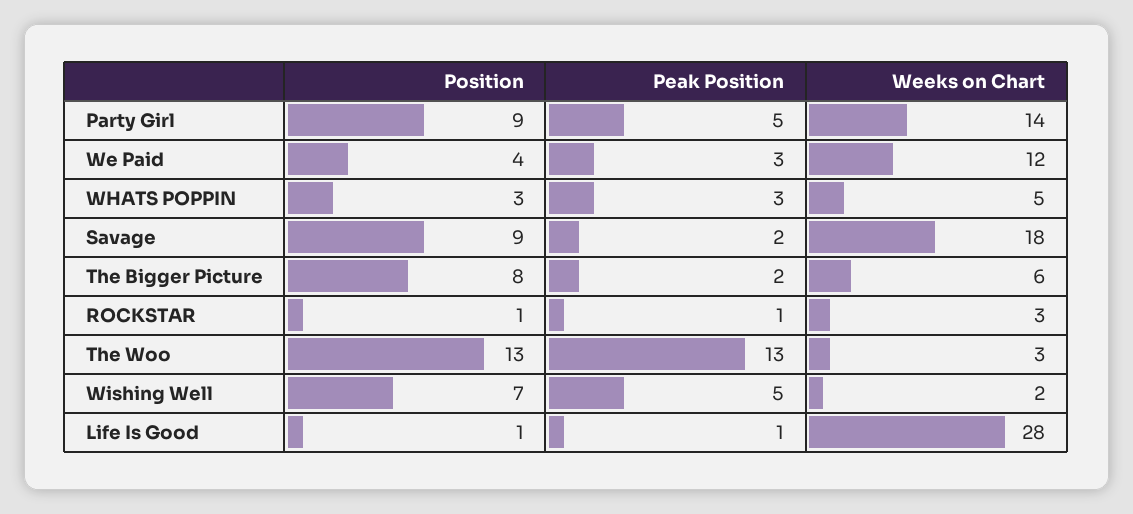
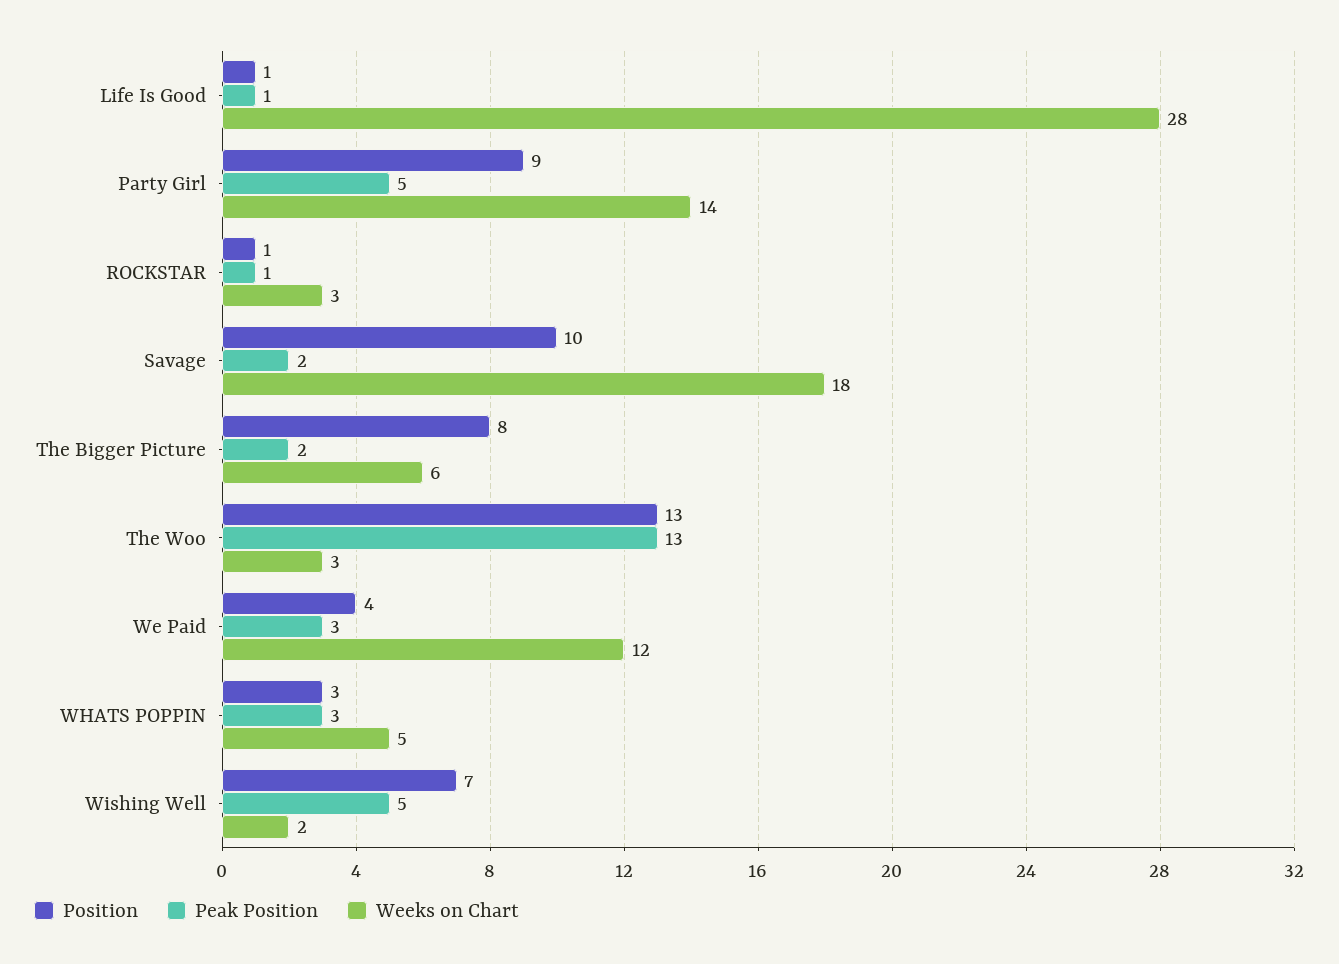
  {
    "Position": {
      "Party Girl": 9,
      "We Paid": 4,
      "WHATS POPPIN": 3,
-     "Savage": 9,
+     "Savage": 10,
      "The Bigger Picture": 8,
      "ROCKSTAR": 1,
      "The Woo": 13,
      "Wishing Well": 7,
      "Life Is Good": 1
    },
    "Peak Position": {
      "Party Girl": 5,
      "We Paid": 3,
      "WHATS POPPIN": 3,
      "Savage": 2,
      "The Bigger Picture": 2,
      "ROCKSTAR": 1,
      "The Woo": 13,
      "Wishing Well": 5,
      "Life Is Good": 1
    },
    "Weeks on Chart": {
      "Party Girl": 14,
      "We Paid": 12,
      "WHATS POPPIN": 5,
      "Savage": 18,
      "The Bigger Picture": 6,
      "ROCKSTAR": 3,
      "The Woo": 3,
      "Wishing Well": 2,
      "Life Is Good": 28
    }
  }

